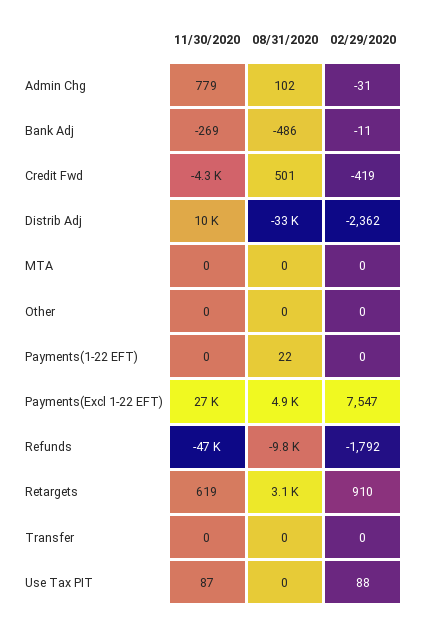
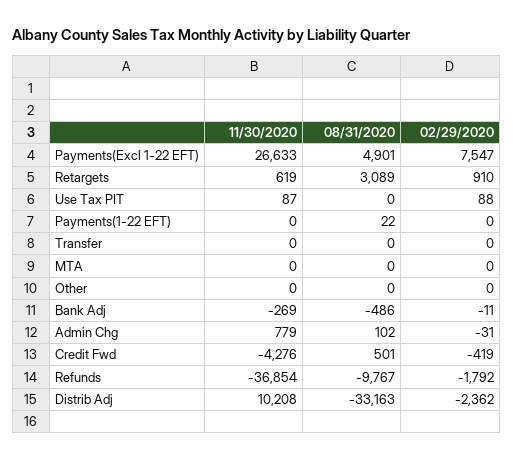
  {
    "11/30/2020": {
      "Admin Chg": 779,
      "Bank Adj": -269,
      "Credit Fwd": -4276,
      "Distrib Adj": 10208,
      "MTA": 0,
      "Other": 0,
      "Payments(1-22 EFT)": 0,
      "Payments(Excl 1-22 EFT)": 26633,
-     "Refunds": -47000,
+     "Refunds": -36854,
      "Retargets": 619,
      "Transfer": 0,
      "Use Tax PIT": 87
    },
    "08/31/2020": {
      "Admin Chg": 102,
      "Bank Adj": -486,
      "Credit Fwd": 501,
      "Distrib Adj": -33163,
      "MTA": 0,
      "Other": 0,
      "Payments(1-22 EFT)": 22,
      "Payments(Excl 1-22 EFT)": 4901,
      "Refunds": -9767,
      "Retargets": 3089,
      "Transfer": 0,
      "Use Tax PIT": 0
    },
    "02/29/2020": {
      "Admin Chg": -31,
      "Bank Adj": -11,
      "Credit Fwd": -419,
      "Distrib Adj": -2362,
      "MTA": 0,
      "Other": 0,
      "Payments(1-22 EFT)": 0,
      "Payments(Excl 1-22 EFT)": 7547,
      "Refunds": -1792,
      "Retargets": 910,
      "Transfer": 0,
      "Use Tax PIT": 88
    }
  }

